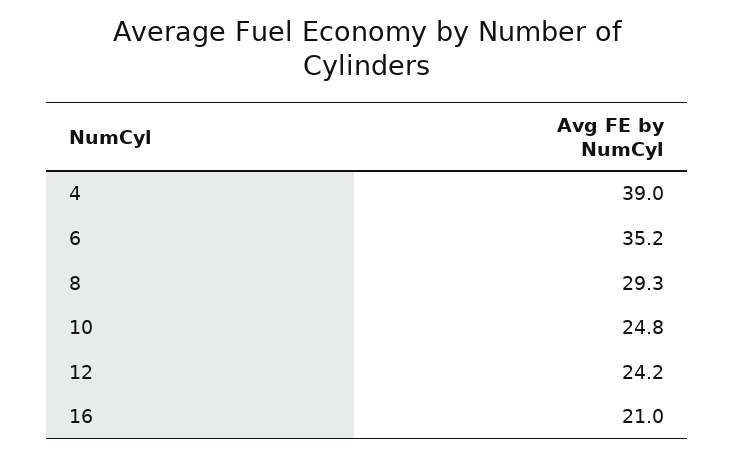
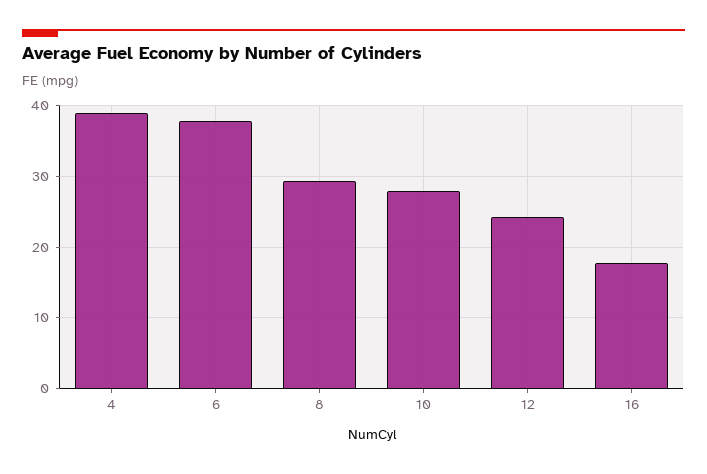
  {
    "4": 39,
-   "6": 35.2,
+   "6": 38,
    "8": 29.3,
-   "10": 24.8,
+   "10": 28,
    "12": 24.2,
-   "16": 21
+   "16": 18
  }

